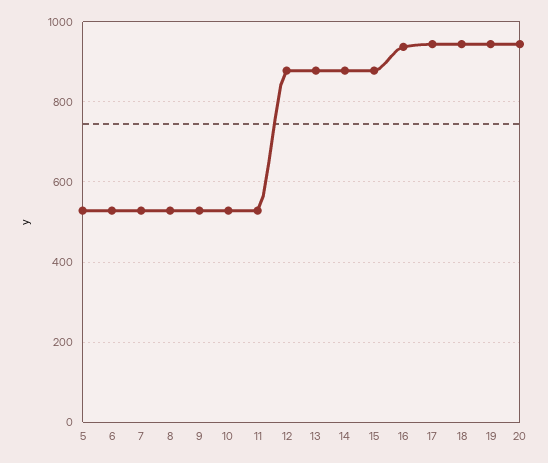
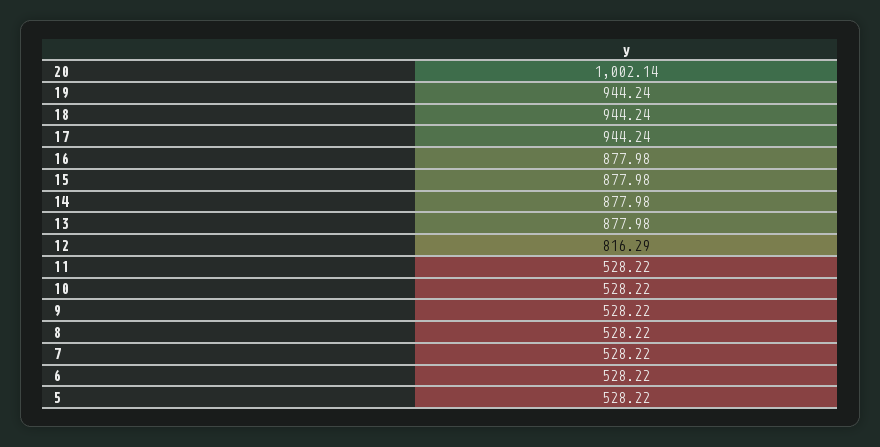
  {
    "5": 528.22,
    "6": 528.22,
    "7": 528.22,
    "8": 528.22,
    "9": 528.22,
    "10": 528.22,
    "11": 528.22,
-   "12": 880,
+   "12": 816.29,
    "13": 877.98,
    "14": 877.98,
    "15": 877.98,
-   "16": 940,
+   "16": 877.98,
    "17": 944.24,
    "18": 944.24,
    "19": 944.24,
-   "20": 940
+   "20": 1002.14
  }

